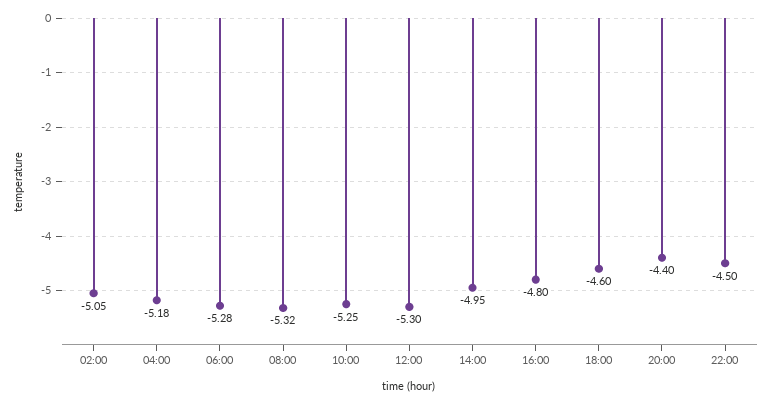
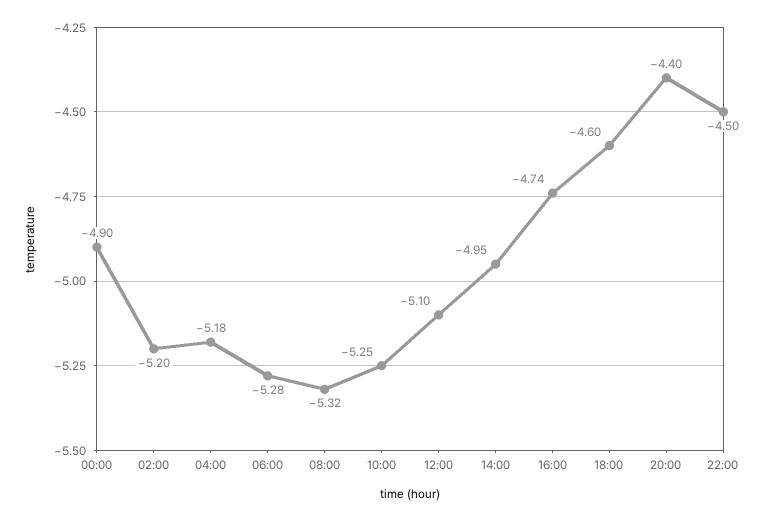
  {
-   "02:00": -5.05,
+   "02:00": -5.2,
    "04:00": -5.18,
    "06:00": -5.28,
    "08:00": -5.32,
    "10:00": -5.25,
-   "12:00": -5.3,
+   "12:00": -5.1,
    "14:00": -4.95,
-   "16:00": -4.8,
+   "16:00": -4.74,
    "18:00": -4.6,
    "20:00": -4.4,
-   "22:00": -4.5
+   "22:00": -4.5,
+   "00:00": -4.9
  }

